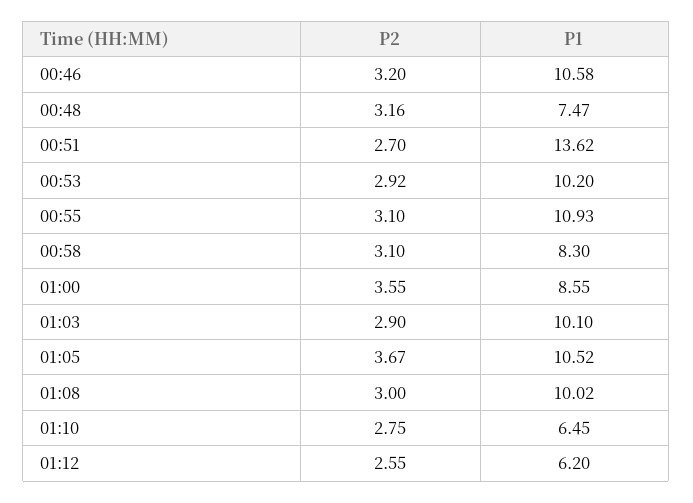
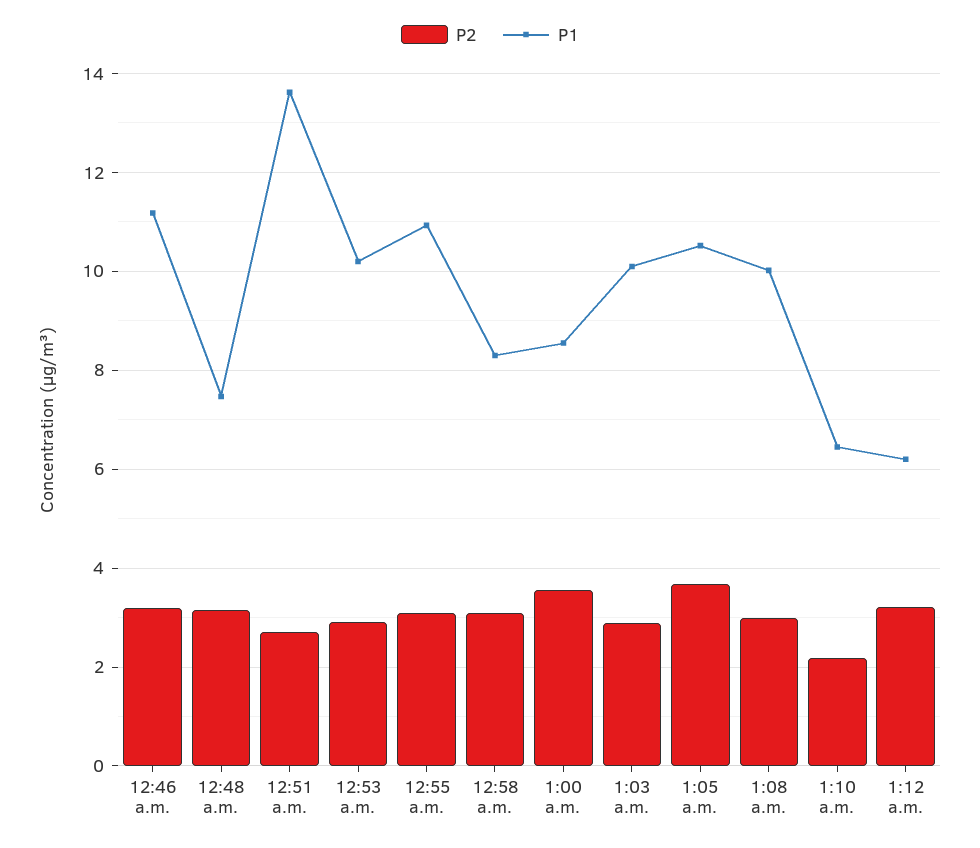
  {
    "P2": {
      "00:46": 3.2,
      "00:48": 3.16,
      "00:51": 2.7,
      "00:53": 2.92,
      "00:55": 3.1,
      "00:58": 3.1,
      "01:00": 3.55,
      "01:03": 2.9,
      "01:05": 3.67,
      "01:08": 3,
-     "01:10": 2.75,
+     "01:10": 2.2,
-     "01:12": 2.55
+     "01:12": 3.2
    },
    "P1": {
-     "00:46": 10.58,
+     "00:46": 11.2,
      "00:48": 7.47,
      "00:51": 13.62,
      "00:53": 10.2,
      "00:55": 10.93,
      "00:58": 8.3,
      "01:00": 8.55,
      "01:03": 10.1,
      "01:05": 10.52,
      "01:08": 10.02,
      "01:10": 6.45,
      "01:12": 6.2
    }
  }

